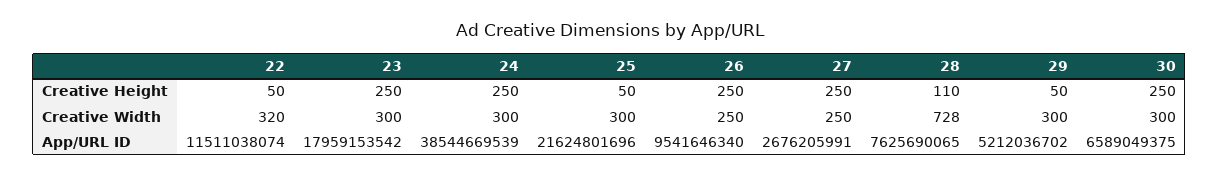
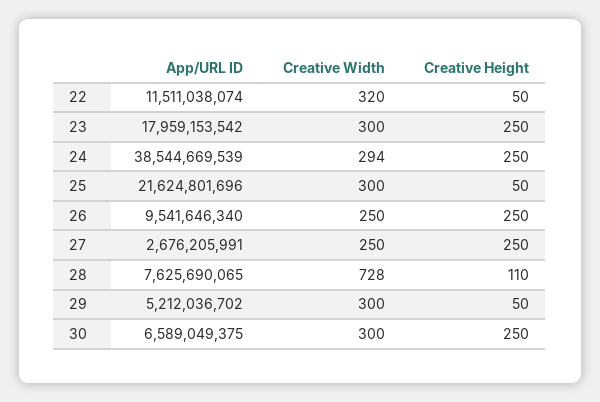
  {
    "22": {
      "Creative Height": 50,
      "Creative Width": 320,
      "App/URL ID": 11511038074
    },
    "23": {
      "Creative Height": 250,
      "Creative Width": 300,
      "App/URL ID": 17959153542
    },
    "24": {
      "Creative Height": 250,
-     "Creative Width": 300,
+     "Creative Width": 294,
      "App/URL ID": 38544669539
    },
    "25": {
      "Creative Height": 50,
      "Creative Width": 300,
      "App/URL ID": 21624801696
    },
    "26": {
      "Creative Height": 250,
      "Creative Width": 250,
      "App/URL ID": 9541646340
    },
    "27": {
      "Creative Height": 250,
      "Creative Width": 250,
      "App/URL ID": 2676205991
    },
    "28": {
      "Creative Height": 110,
      "Creative Width": 728,
      "App/URL ID": 7625690065
    },
    "29": {
      "Creative Height": 50,
      "Creative Width": 300,
      "App/URL ID": 5212036702
    },
    "30": {
      "Creative Height": 250,
      "Creative Width": 300,
      "App/URL ID": 6589049375
    }
  }

